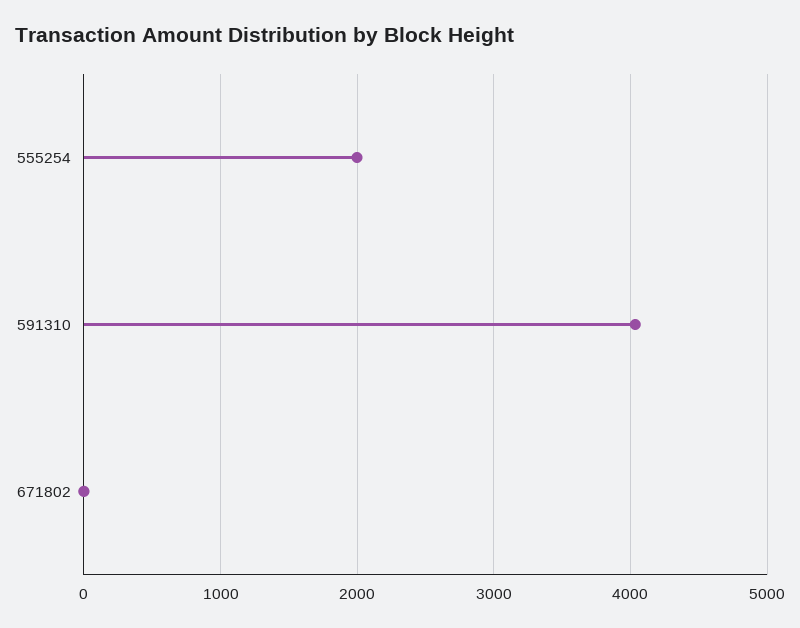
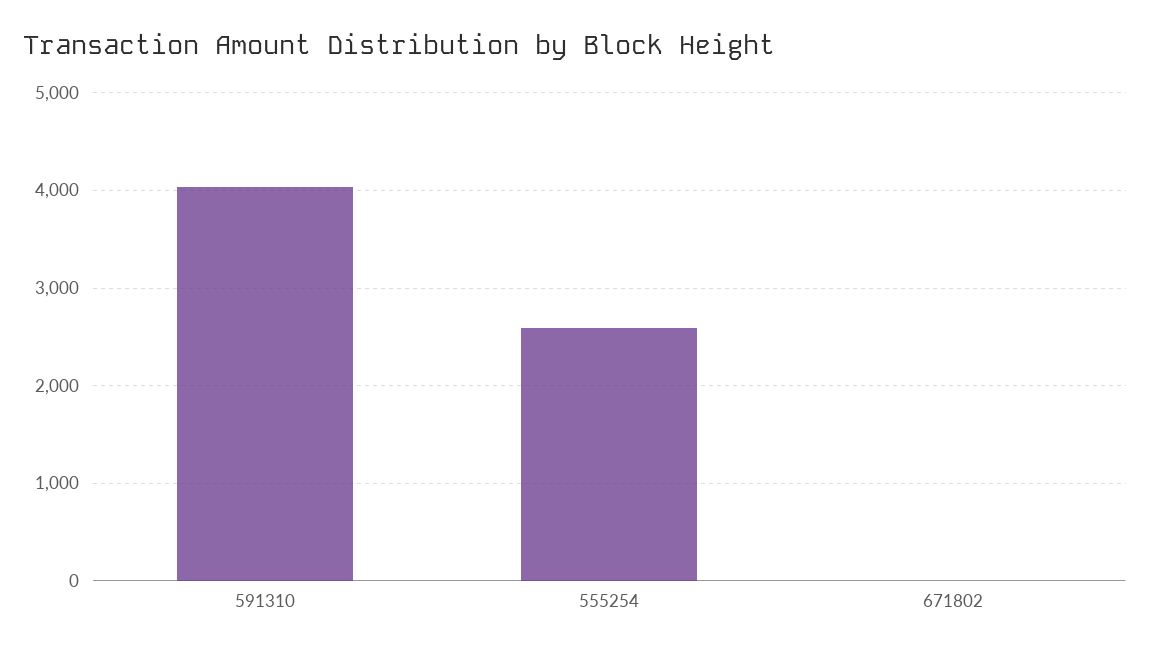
  {
-   "555254": 2000,
+   "555254": 2600,
    "591310": 4000,
    "671802": 0
  }

